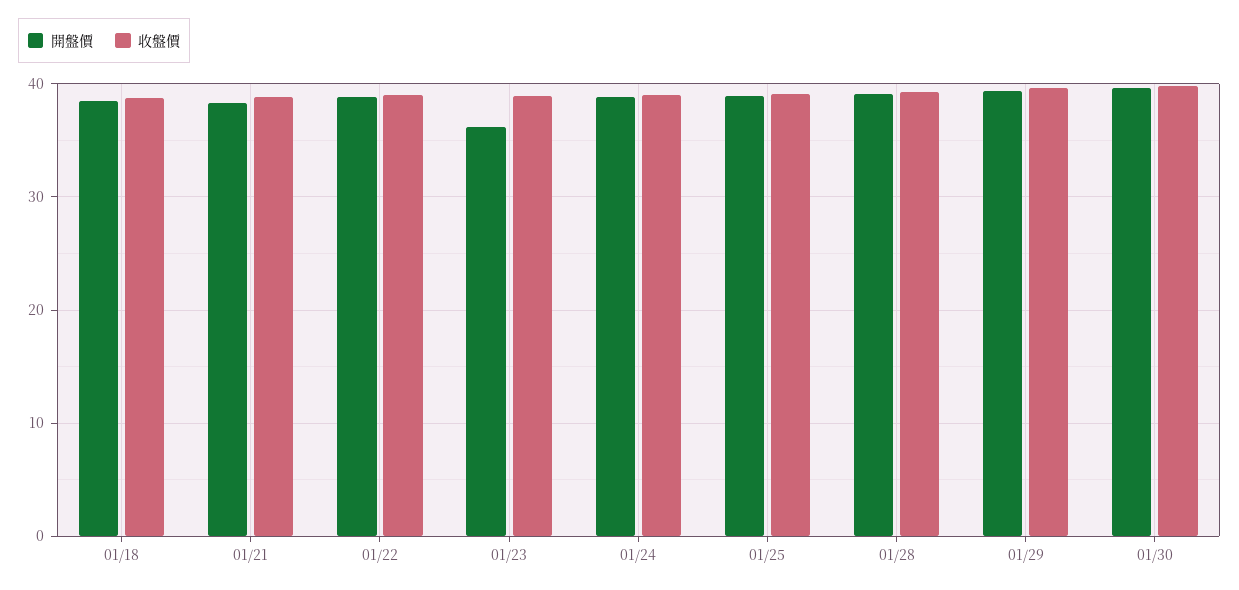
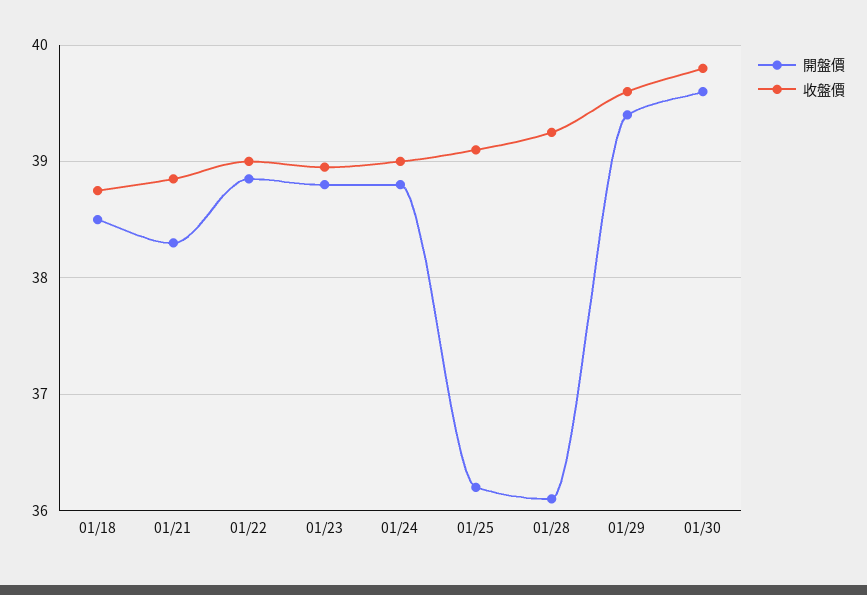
  {
    "開盤價": {
      "01/18": 38.5,
      "01/21": 38.3,
      "01/22": 38.9,
-     "01/23": 36,
+     "01/23": 38.8,
      "01/24": 38.8,
-     "01/25": 39,
+     "01/25": 36.2,
-     "01/28": 39,
+     "01/28": 36.1,
      "01/29": 39.4,
      "01/30": 39.6
    },
    "收盤價": {
      "01/18": 38.8,
      "01/21": 38.9,
      "01/22": 39,
      "01/23": 39,
      "01/24": 39,
      "01/25": 39.1,
      "01/28": 39.3,
      "01/29": 39.6,
      "01/30": 39.8
    }
  }

